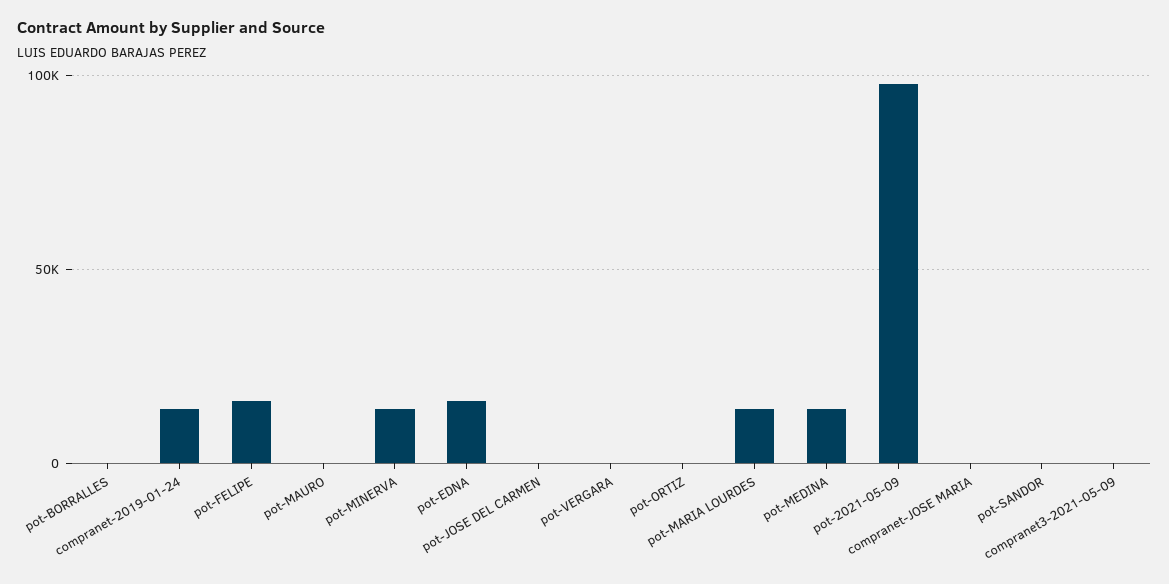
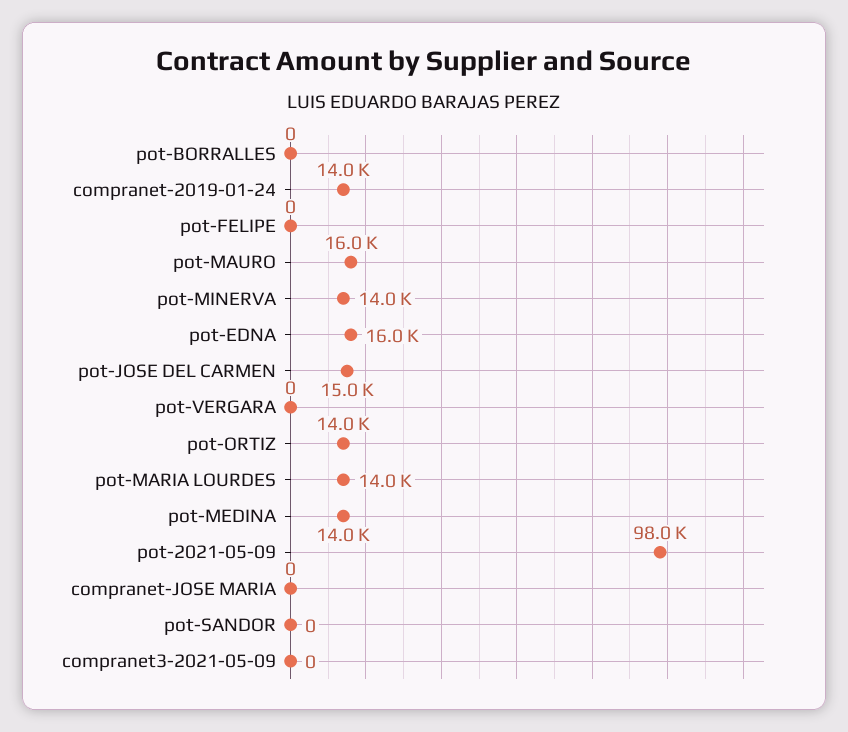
  {
    "pot-BORRALLES": 0,
    "compranet-2019-01-24": 14000,
-   "pot-FELIPE": 15000,
+   "pot-FELIPE": 0,
-   "pot-MAURO": 0,
+   "pot-MAURO": 16000,
    "pot-MINERVA": 14000,
    "pot-EDNA": 16000,
-   "pot-JOSE DEL CARMEN": 0,
+   "pot-JOSE DEL CARMEN": 15000,
    "pot-VERGARA": 0,
-   "pot-ORTIZ": 0,
+   "pot-ORTIZ": 14000,
    "pot-MARIA LOURDES": 14000,
    "pot-MEDINA": 14000,
    "pot-2021-05-09": 98000,
    "compranet-JOSE MARIA": 0,
    "pot-SANDOR": 0,
    "compranet3-2021-05-09": 0
  }

